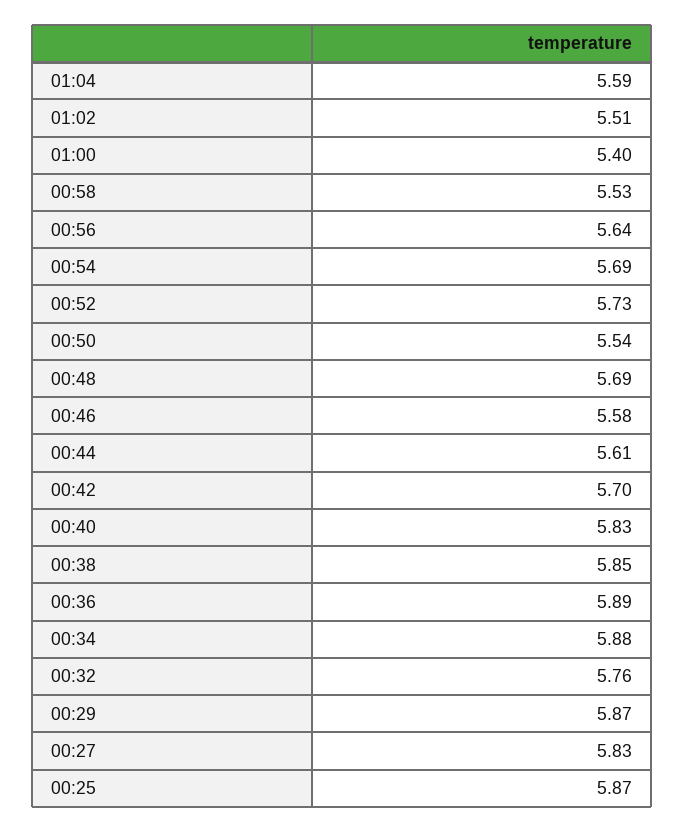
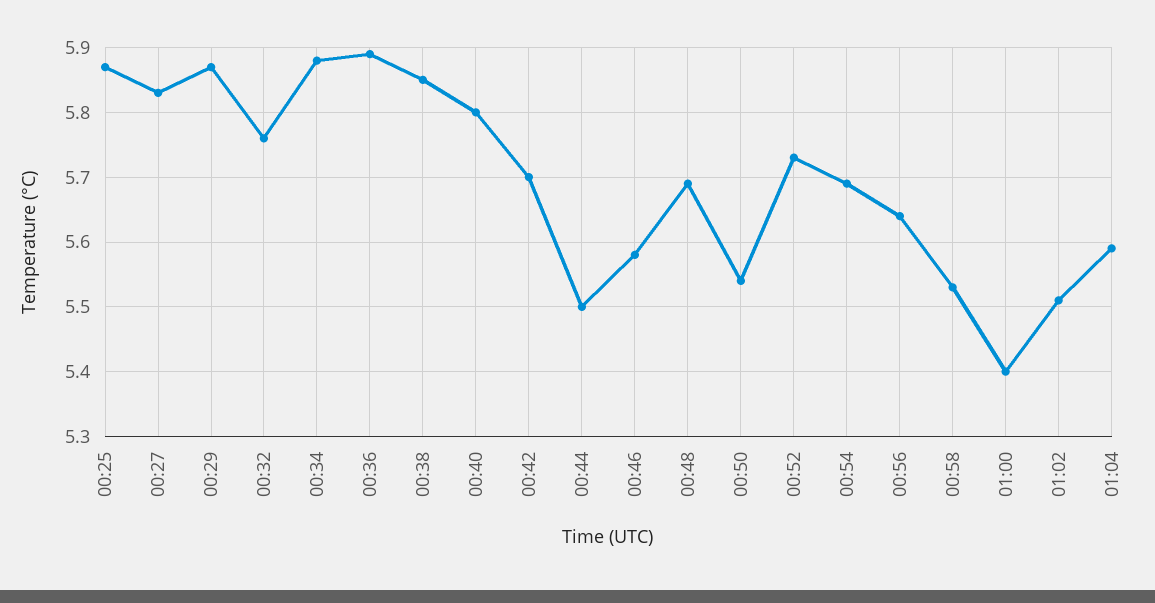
  {
    "01:04": 5.59,
    "01:02": 5.51,
    "01:00": 5.4,
    "00:58": 5.53,
    "00:56": 5.64,
    "00:54": 5.69,
    "00:52": 5.73,
    "00:50": 5.54,
    "00:48": 5.69,
    "00:46": 5.58,
-   "00:44": 5.61,
+   "00:44": 5.5,
    "00:42": 5.7,
-   "00:40": 5.83,
+   "00:40": 5.8,
    "00:38": 5.85,
    "00:36": 5.89,
    "00:34": 5.88,
    "00:32": 5.76,
    "00:29": 5.87,
    "00:27": 5.83,
    "00:25": 5.87
  }

